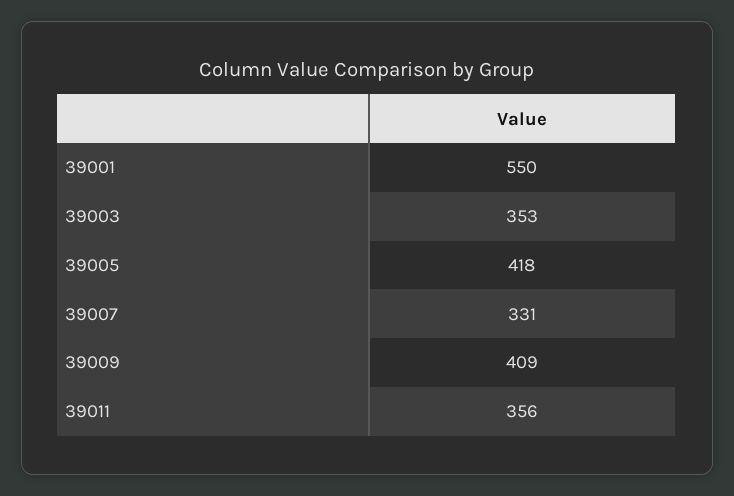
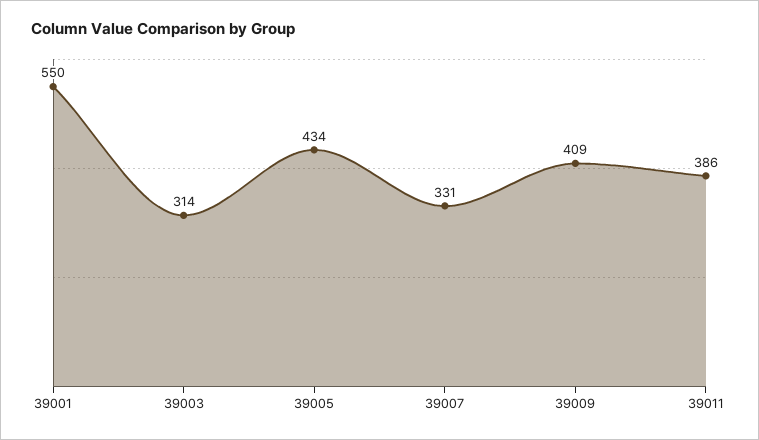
  {
    "39001": 550,
-   "39003": 353,
+   "39003": 314,
-   "39005": 418,
+   "39005": 434,
    "39007": 331,
    "39009": 409,
-   "39011": 356
+   "39011": 386
  }

